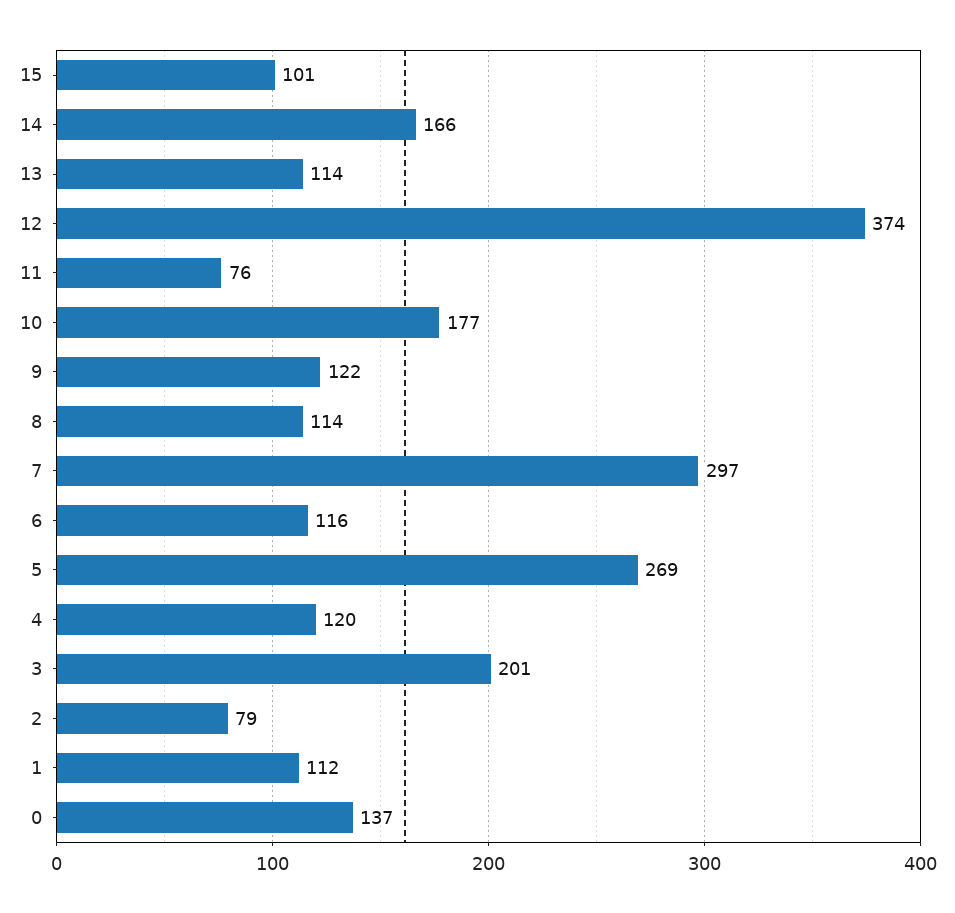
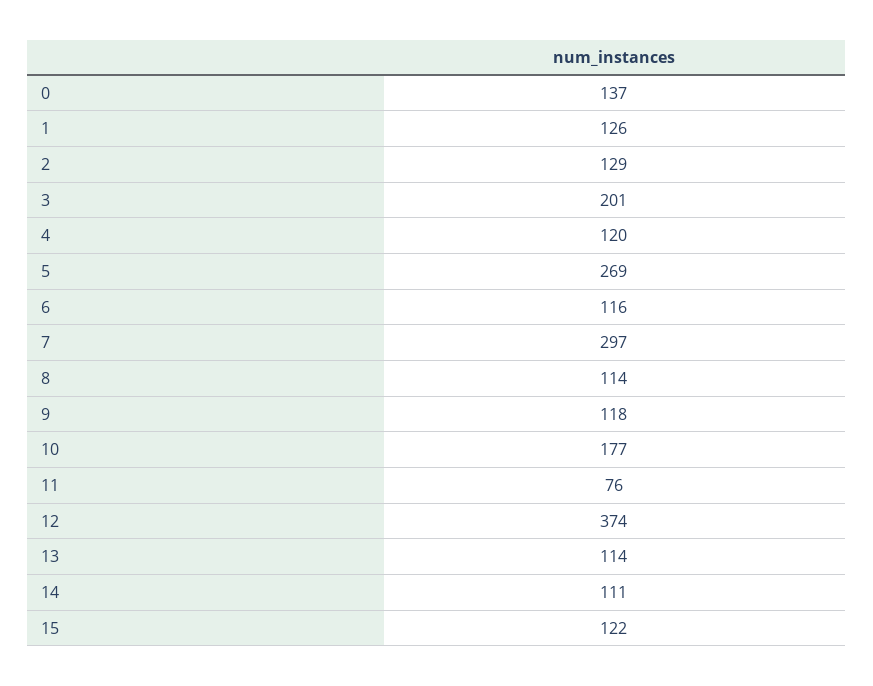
  {
-   "15": 101,
+   "15": 122,
-   "14": 166,
+   "14": 111,
    "13": 114,
    "12": 374,
    "11": 76,
    "10": 177,
-   "9": 122,
+   "9": 118,
    "8": 114,
    "7": 297,
    "6": 116,
    "5": 269,
    "4": 120,
    "3": 201,
-   "2": 79,
+   "2": 129,
-   "1": 112,
+   "1": 126,
    "0": 137
  }

